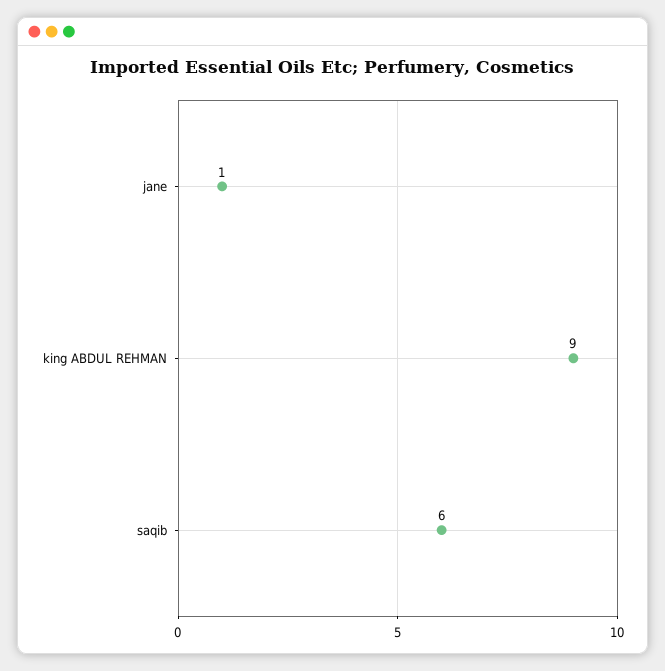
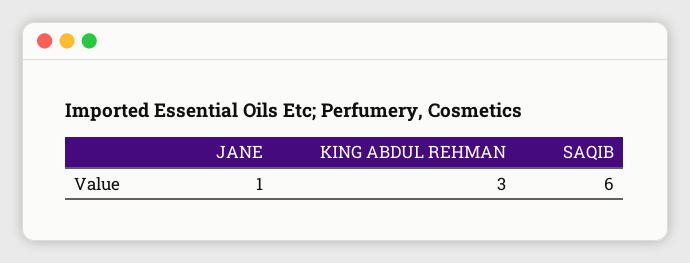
  {
    "jane": 1,
-   "king ABDUL REHMAN": 9,
+   "king ABDUL REHMAN": 3,
    "saqib": 6
  }

